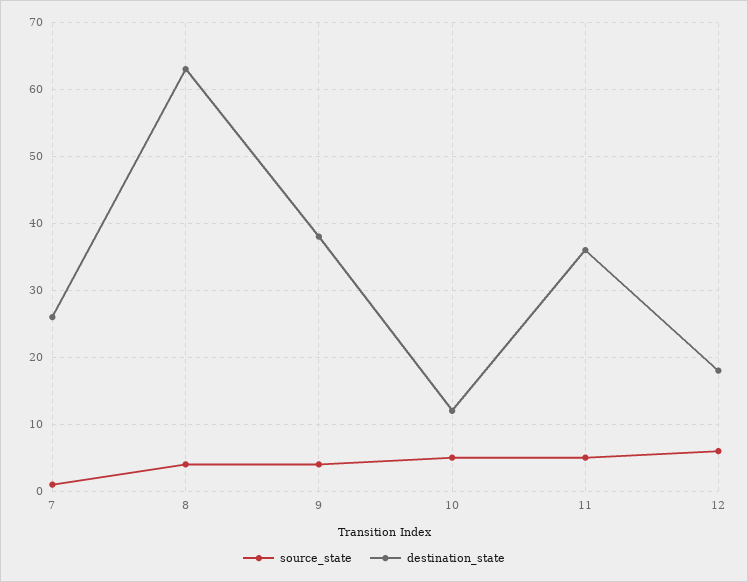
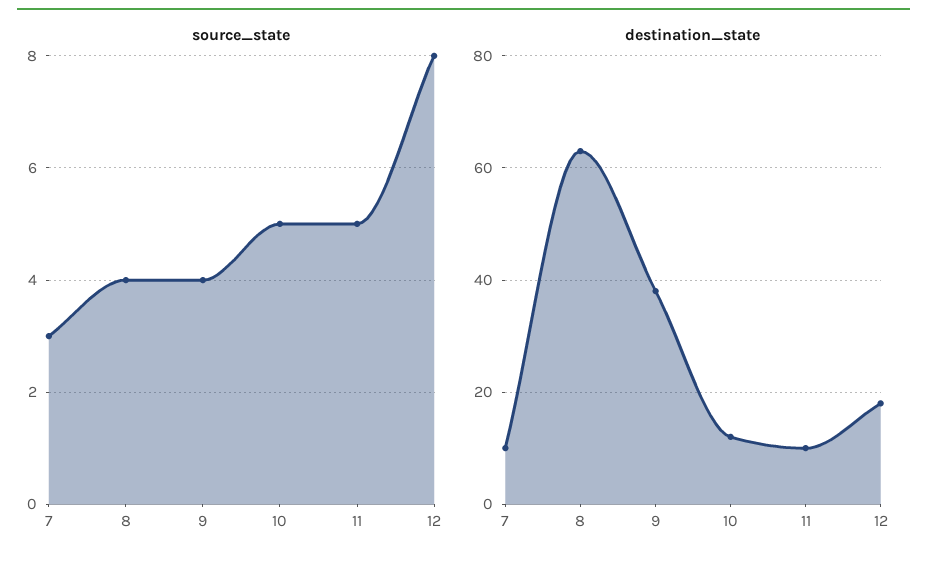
  {
    "source_state": {
-     "7": 1,
+     "7": 3,
      "8": 4,
      "9": 4,
      "10": 5,
      "11": 5,
-     "12": 6
+     "12": 8
    },
    "destination_state": {
-     "7": 26,
+     "7": 10,
      "8": 63,
      "9": 38,
      "10": 12,
-     "11": 36,
+     "11": 10,
      "12": 18
    }
  }

